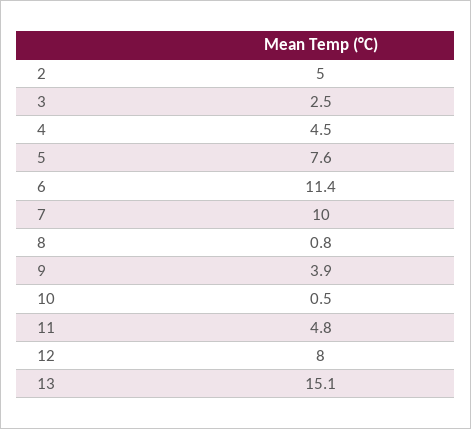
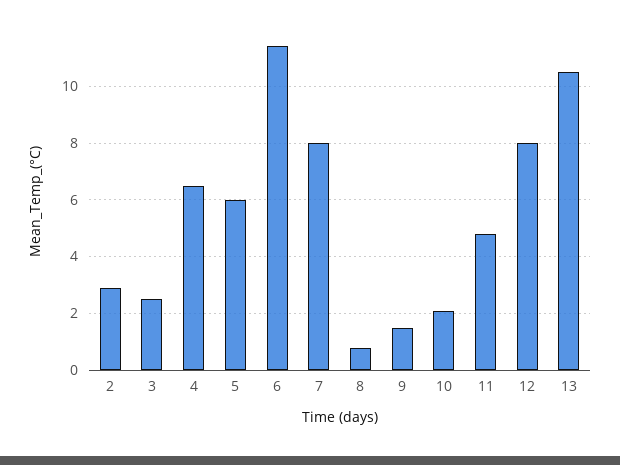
  {
-   "2": 5,
+   "2": 3,
    "3": 2.5,
-   "4": 4.5,
+   "4": 6.5,
-   "5": 7.6,
+   "5": 6,
    "6": 11.4,
-   "7": 10,
+   "7": 8,
    "8": 0.8,
-   "9": 3.9,
+   "9": 1.5,
-   "10": 0.5,
+   "10": 2,
    "11": 4.8,
    "12": 8,
-   "13": 15.1
+   "13": 10.5
  }

